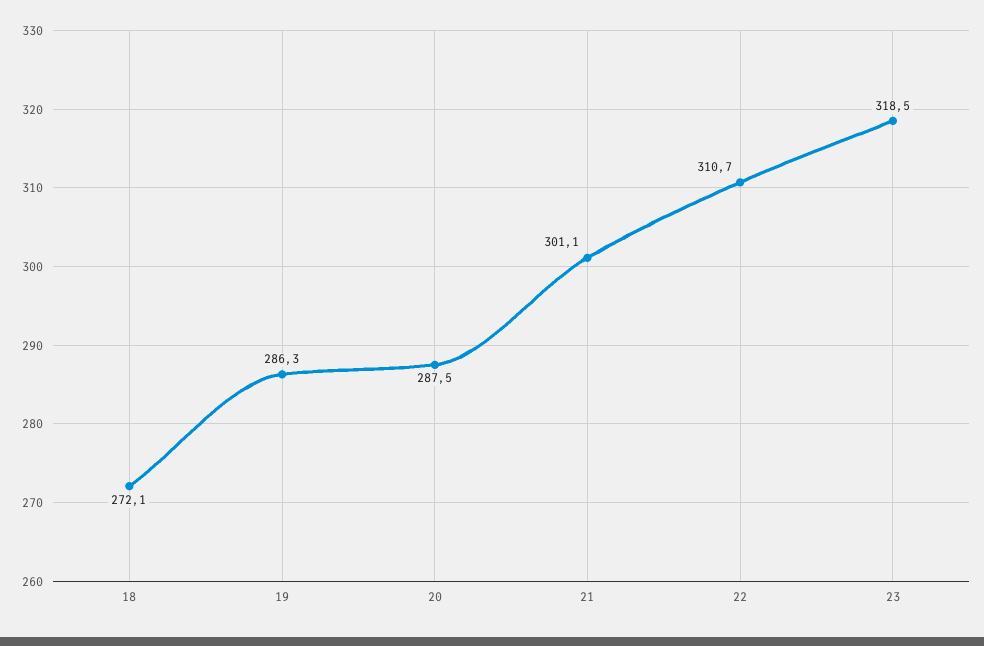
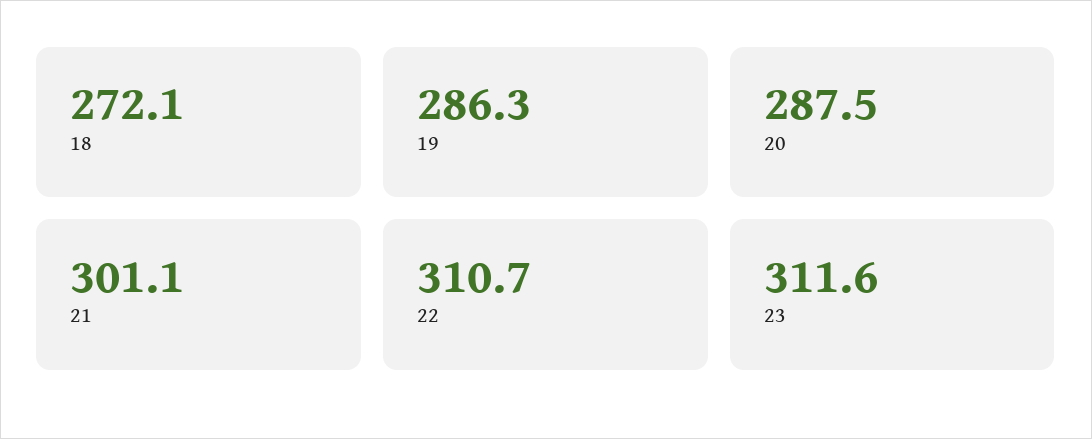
  {
    "18": 272.1,
    "19": 286.3,
    "20": 287.5,
    "21": 301.1,
    "22": 310.7,
-   "23": 318.5
+   "23": 311.6
  }

